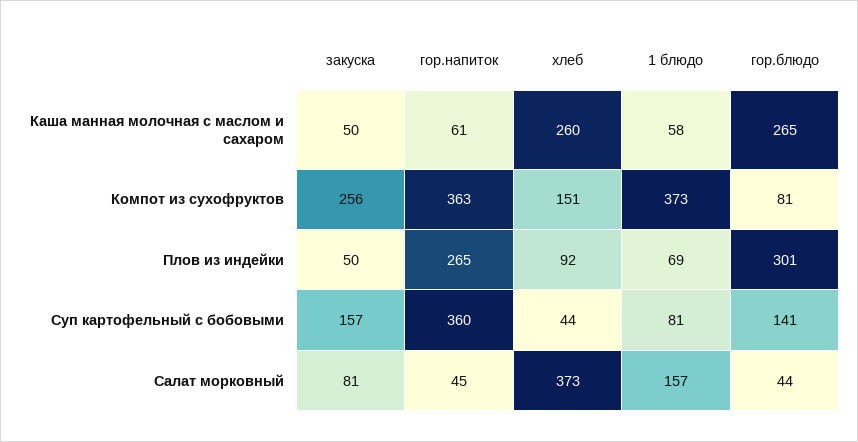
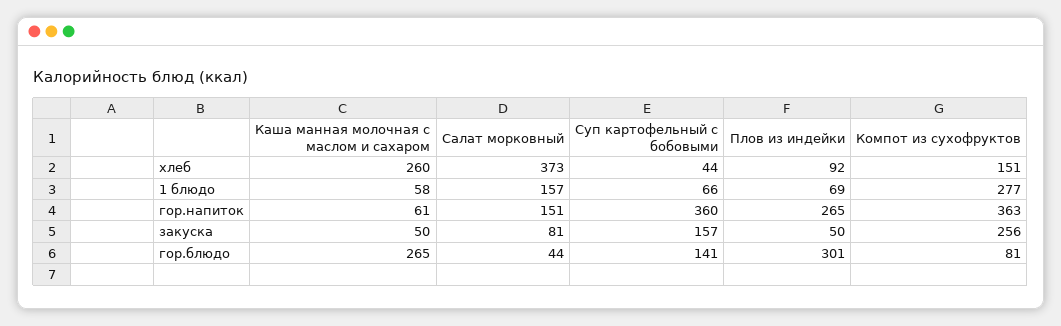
  {
    "закуска": {
      "Каша манная молочная с маслом и сахаром": 50,
      "Компот из сухофруктов": 256,
      "Плов из индейки": 50,
      "Суп картофельный с бобовыми": 157,
      "Салат морковный": 81
    },
    "гор.напиток": {
      "Каша манная молочная с маслом и сахаром": 61,
      "Компот из сухофруктов": 363,
      "Плов из индейки": 265,
      "Суп картофельный с бобовыми": 360,
-     "Салат морковный": 45
+     "Салат морковный": 151
    },
    "хлеб": {
      "Каша манная молочная с маслом и сахаром": 260,
      "Компот из сухофруктов": 151,
      "Плов из индейки": 92,
      "Суп картофельный с бобовыми": 44,
      "Салат морковный": 373
    },
    "1 блюдо": {
      "Каша манная молочная с маслом и сахаром": 58,
-     "Компот из сухофруктов": 373,
+     "Компот из сухофруктов": 277,
      "Плов из индейки": 69,
-     "Суп картофельный с бобовыми": 81,
+     "Суп картофельный с бобовыми": 66,
      "Салат морковный": 157
    },
    "гор.блюдо": {
      "Каша манная молочная с маслом и сахаром": 265,
      "Компот из сухофруктов": 81,
      "Плов из индейки": 301,
      "Суп картофельный с бобовыми": 141,
      "Салат морковный": 44
    }
  }

